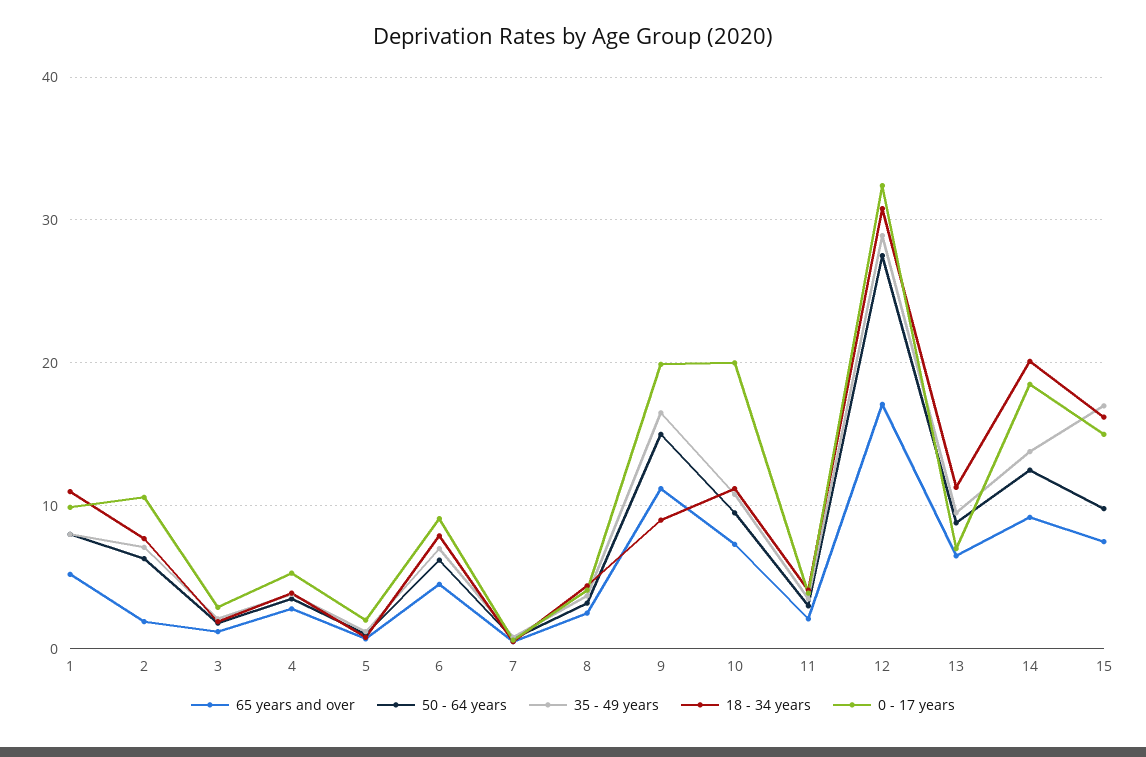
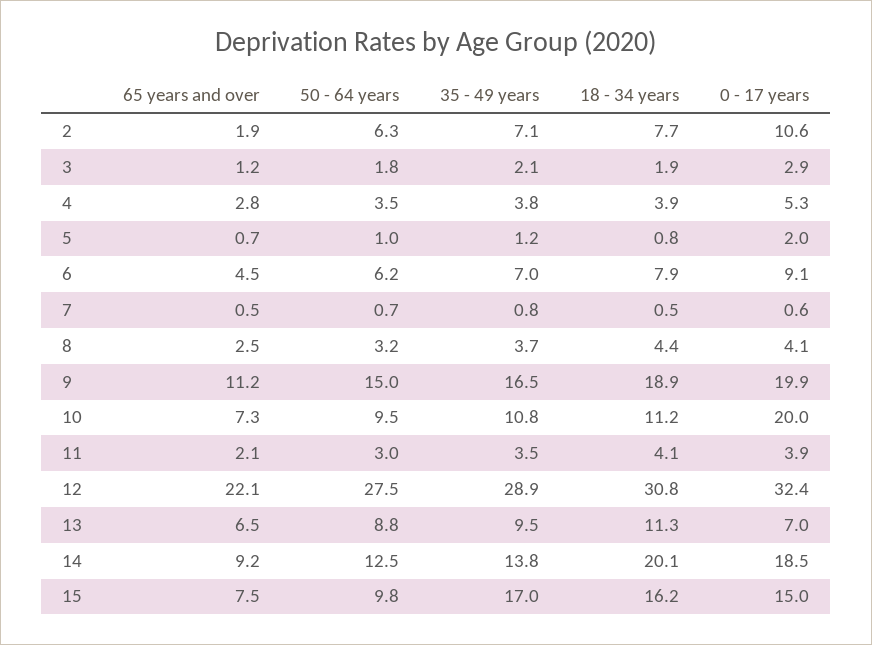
  {
    "65 years and over": {
-     "1": 5,
      "2": 1.9,
      "3": 1.2,
      "4": 2.8,
      "5": 0.7,
      "6": 4.5,
      "7": 0.5,
      "8": 2.5,
      "9": 11.2,
      "10": 7.3,
      "11": 2.1,
-     "12": 17,
+     "12": 22.1,
      "13": 6.5,
      "14": 9.2,
      "15": 7.5
    },
    "50 - 64 years": {
-     "1": 8,
      "2": 6.3,
      "3": 1.8,
      "4": 3.5,
      "5": 1,
      "6": 6.2,
      "7": 0.7,
      "8": 3.2,
      "9": 15,
      "10": 9.5,
      "11": 3,
      "12": 27.5,
      "13": 8.8,
      "14": 12.5,
      "15": 9.8
    },
    "35 - 49 years": {
-     "1": 8,
      "2": 7.1,
      "3": 2.1,
      "4": 3.8,
      "5": 1.2,
      "6": 7,
      "7": 0.8,
      "8": 3.7,
      "9": 16.5,
      "10": 10.8,
      "11": 3.5,
      "12": 28.9,
      "13": 9.5,
      "14": 13.8,
      "15": 17
    },
    "18 - 34 years": {
-     "1": 11,
      "2": 7.7,
      "3": 1.9,
      "4": 3.9,
      "5": 0.8,
      "6": 7.9,
      "7": 0.5,
      "8": 4.4,
-     "9": 9,
+     "9": 18.9,
      "10": 11.2,
      "11": 4.1,
      "12": 30.8,
      "13": 11.3,
      "14": 20.1,
      "15": 16.2
    },
    "0 - 17 years": {
-     "1": 10,
      "2": 10.6,
      "3": 2.9,
      "4": 5.3,
      "5": 2,
      "6": 9.1,
      "7": 0.6,
      "8": 4.1,
      "9": 19.9,
      "10": 20,
      "11": 3.9,
      "12": 32.4,
      "13": 7,
      "14": 18.5,
      "15": 15
    }
  }

